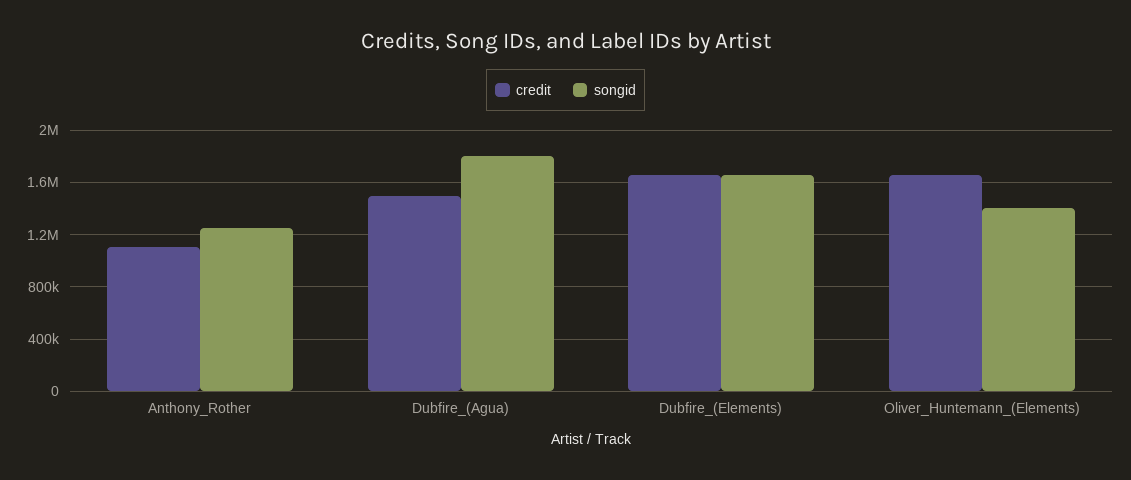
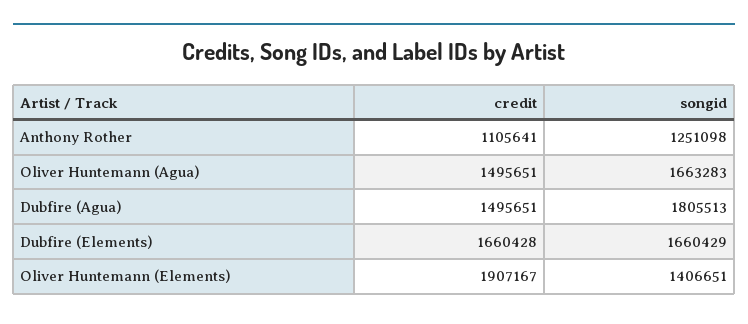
  {
    "credit": {
      "Anthony_Rother": 1105641,
      "Dubfire_(Agua)": 1495651,
      "Dubfire_(Elements)": 1660428,
-     "Oliver_Huntemann_(Elements)": 1650000
+     "Oliver_Huntemann_(Elements)": 1907167,
+     "Oliver Huntemann (Agua)": 1495651
    },
    "songid": {
      "Anthony_Rother": 1251098,
      "Dubfire_(Agua)": 1805513,
      "Dubfire_(Elements)": 1660429,
-     "Oliver_Huntemann_(Elements)": 1406651
+     "Oliver_Huntemann_(Elements)": 1406651,
+     "Oliver Huntemann (Agua)": 1663283
    }
  }

